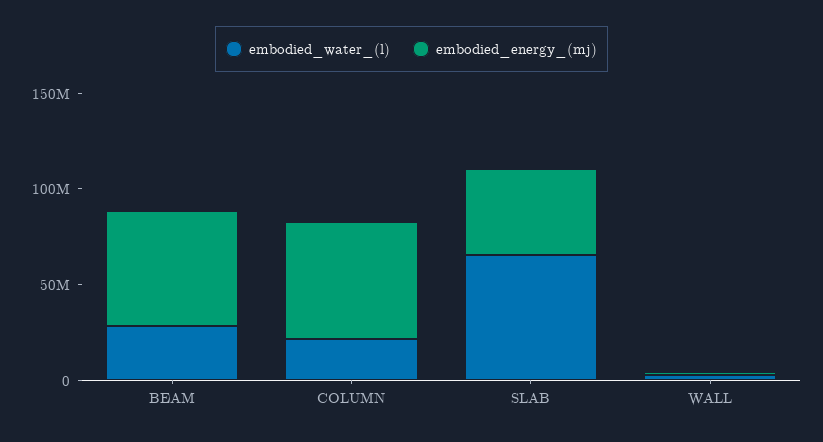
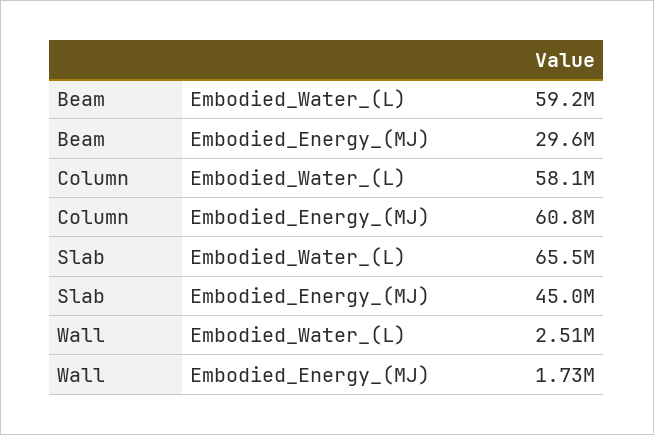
  {
    "embodied_water_(l)": {
-     "BEAM": 30000000,
+     "BEAM": 59200000,
-     "COLUMN": 20000000,
+     "COLUMN": 58100000,
      "SLAB": 65500000,
      "WALL": 2510000
    },
    "embodied_energy_(mj)": {
-     "BEAM": 60000000,
+     "BEAM": 29600000,
      "COLUMN": 60800000,
      "SLAB": 45000000,
      "WALL": 1730000
    }
  }

